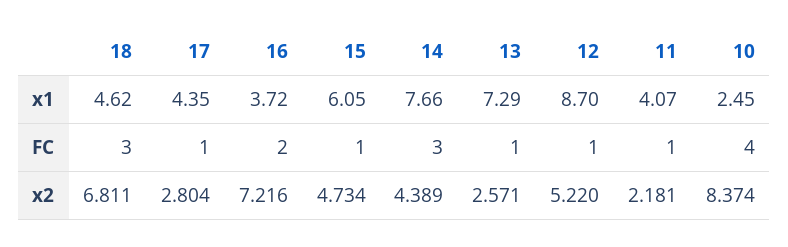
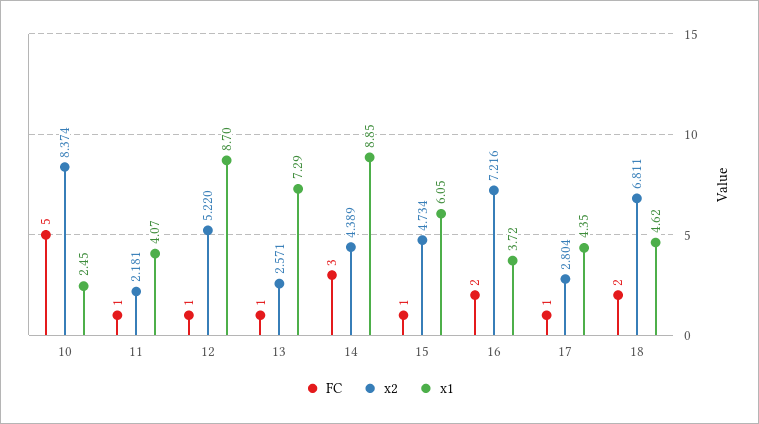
  {
    "x1": {
      "18": 4.62,
      "17": 4.35,
      "16": 3.72,
      "15": 6.05,
-     "14": 7.66,
+     "14": 8.85,
      "13": 7.29,
      "12": 8.7,
      "11": 4.07,
      "10": 2.45
    },
    "FC": {
-     "18": 3,
+     "18": 2,
      "17": 1,
      "16": 2,
      "15": 1,
      "14": 3,
      "13": 1,
      "12": 1,
      "11": 1,
-     "10": 4
+     "10": 5
    },
    "x2": {
      "18": 6.811,
      "17": 2.804,
      "16": 7.216,
      "15": 4.734,
      "14": 4.389,
      "13": 2.571,
      "12": 5.22,
      "11": 2.181,
      "10": 8.374
    }
  }

